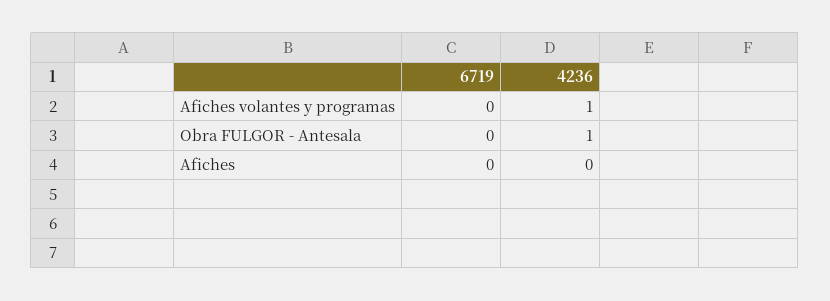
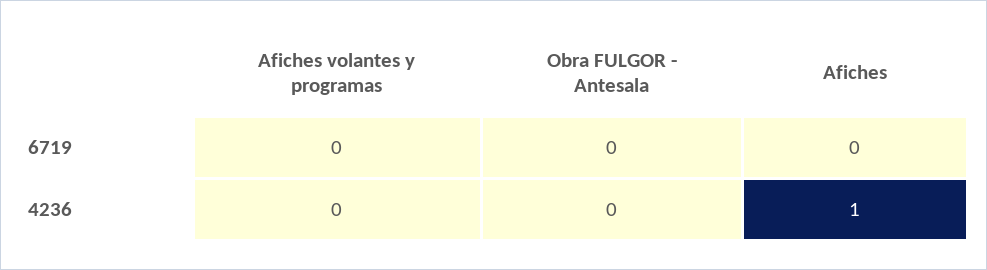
  {
    "6719": {
      "Afiches volantes y programas": 0,
      "Obra FULGOR - Antesala": 0,
      "Afiches": 0
    },
    "4236": {
-     "Afiches volantes y programas": 1,
+     "Afiches volantes y programas": 0,
-     "Obra FULGOR - Antesala": 1,
+     "Obra FULGOR - Antesala": 0,
-     "Afiches": 0
+     "Afiches": 1
    }
  }

